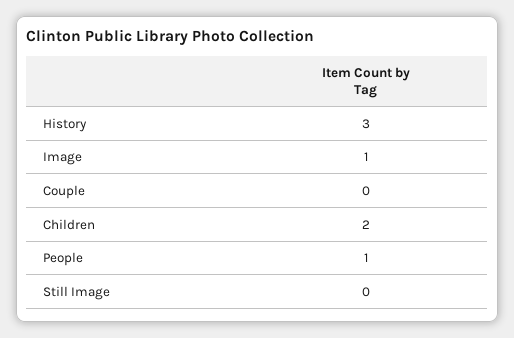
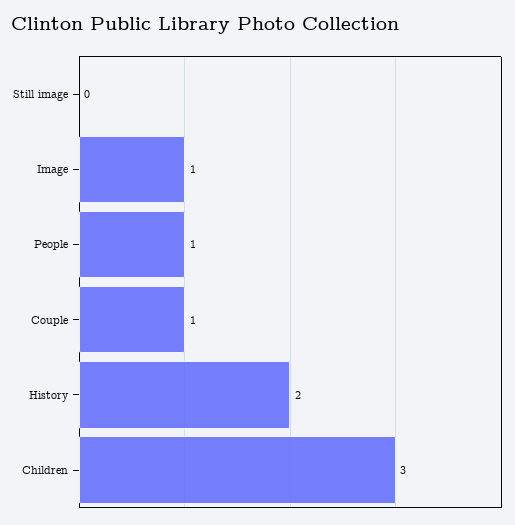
  {
-   "History": 3,
+   "History": 2,
    "Image": 1,
-   "Couple": 0,
+   "Couple": 1,
-   "Children": 2,
+   "Children": 3,
    "People": 1,
    "Still Image": 0
  }

